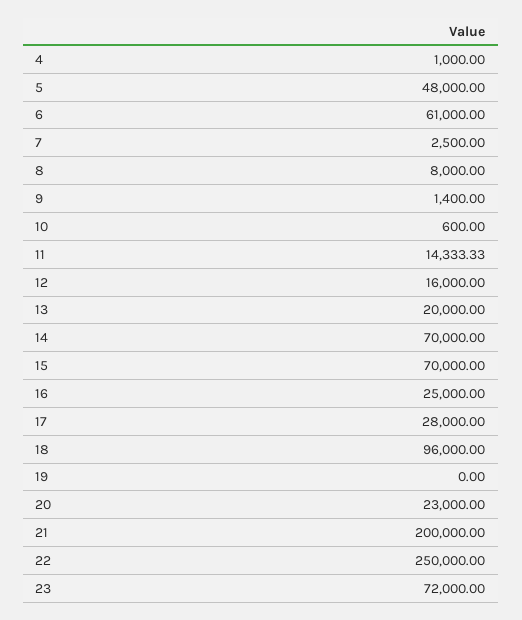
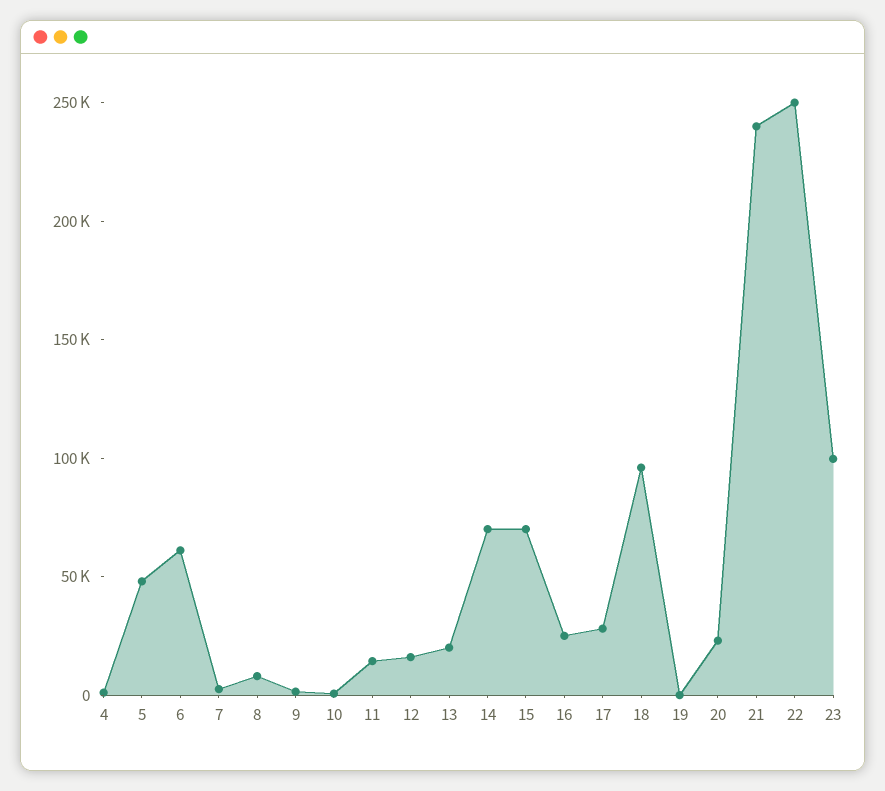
  {
    "4": 1000,
    "5": 48000,
    "6": 61000,
    "7": 2500,
    "8": 8000,
    "9": 1400,
    "10": 600,
    "11": 14333.33,
    "12": 16000,
    "13": 20000,
    "14": 70000,
    "15": 70000,
    "16": 25000,
    "17": 28000,
    "18": 96000,
    "19": 0,
    "20": 23000,
-   "21": 200000,
+   "21": 240000,
    "22": 250000,
-   "23": 72000
+   "23": 100000
  }

